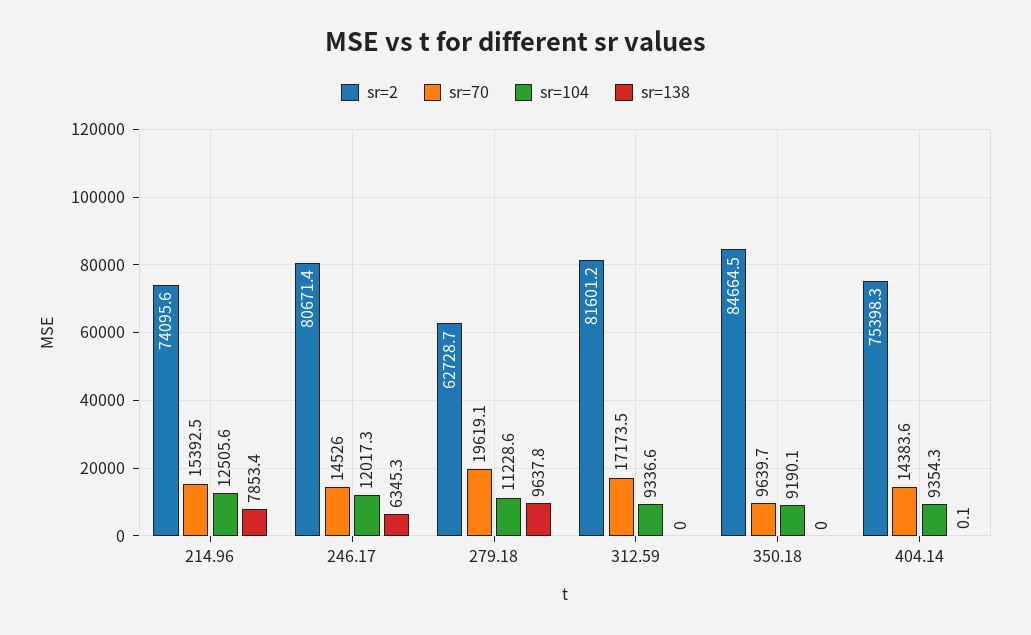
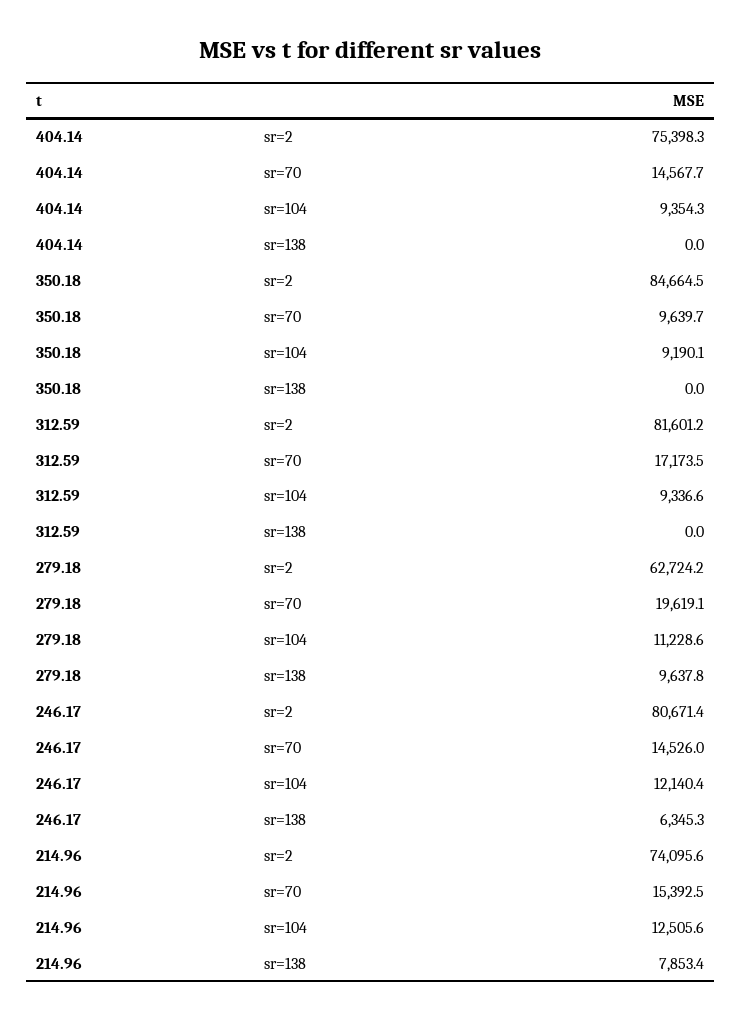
  {
    "sr=2": {
      "214.96": 74095.6,
      "246.17": 80671.4,
-     "279.18": 62728.7,
+     "279.18": 62724.2,
      "312.59": 81601.2,
      "350.18": 84664.5,
      "404.14": 75398.3
    },
    "sr=70": {
      "214.96": 15392.5,
      "246.17": 14526,
      "279.18": 19619.1,
      "312.59": 17173.5,
      "350.18": 9639.7,
-     "404.14": 14383.6
+     "404.14": 14567.7
    },
    "sr=104": {
      "214.96": 12505.6,
-     "246.17": 12017.3,
+     "246.17": 12140.4,
      "279.18": 11228.6,
      "312.59": 9336.6,
      "350.18": 9190.1,
      "404.14": 9354.3
    },
    "sr=138": {
      "214.96": 7853.4,
      "246.17": 6345.3,
      "279.18": 9637.8,
      "312.59": 0,
      "350.18": 0,
-     "404.14": 0.1
+     "404.14": 0
    }
  }

